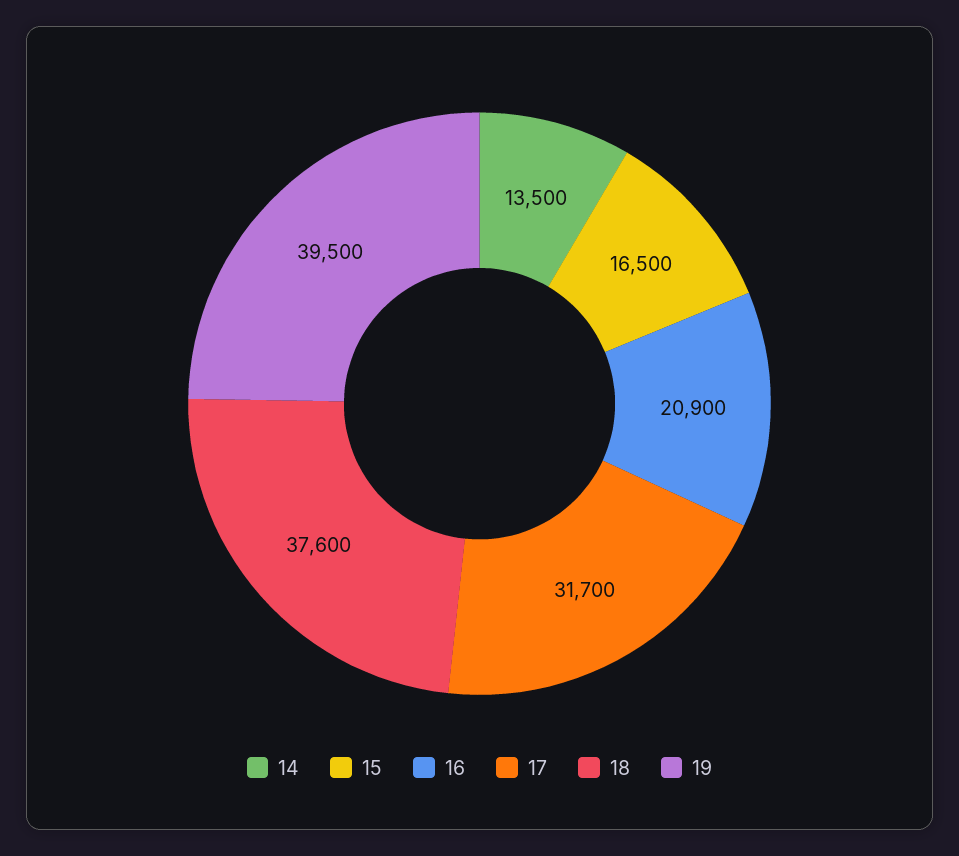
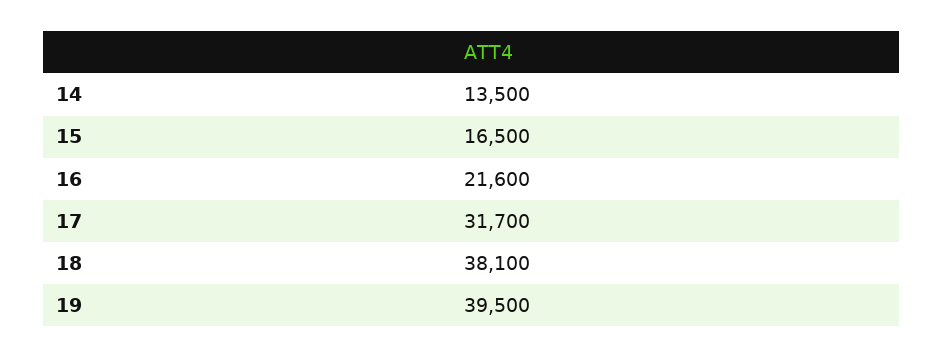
  {
    "14": 13500,
    "15": 16500,
-   "16": 20900,
+   "16": 21600,
    "17": 31700,
-   "18": 37600,
+   "18": 38100,
    "19": 39500
  }

